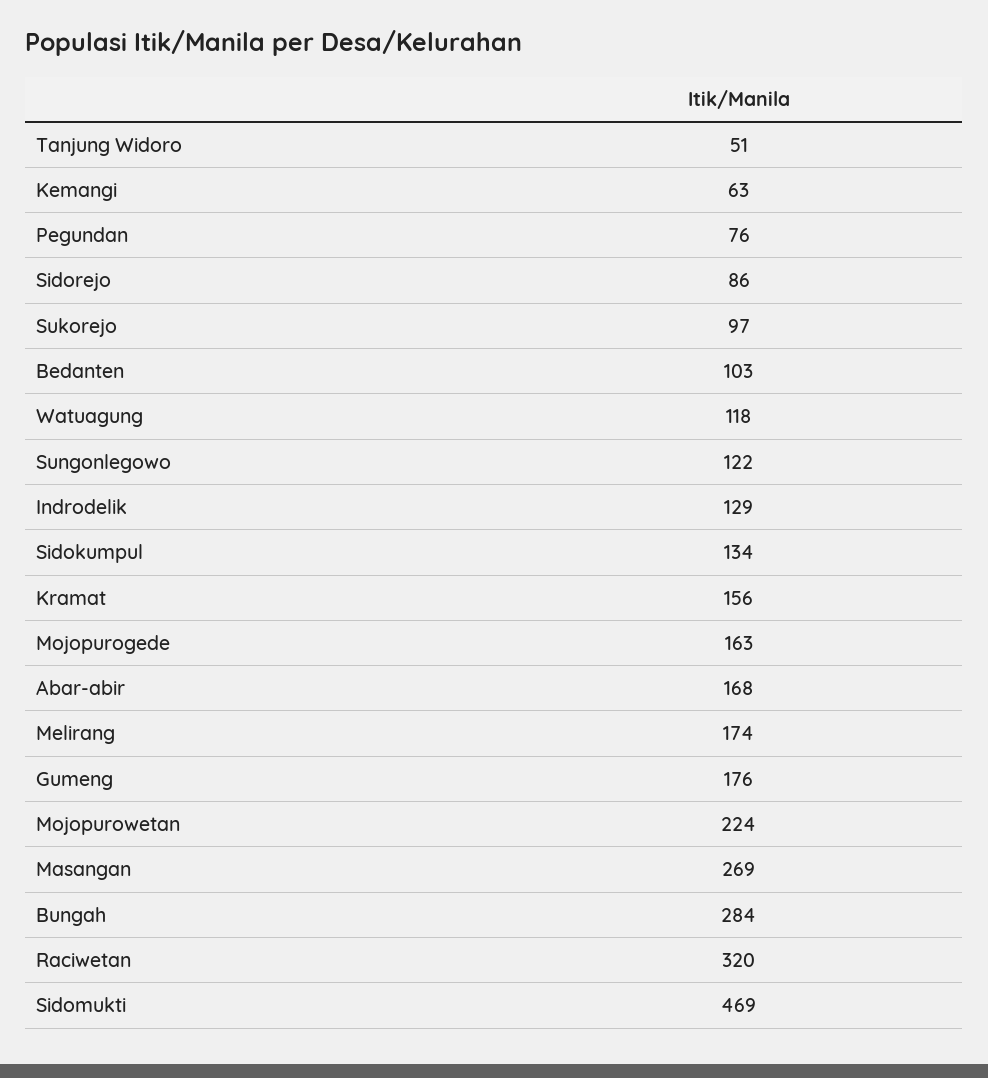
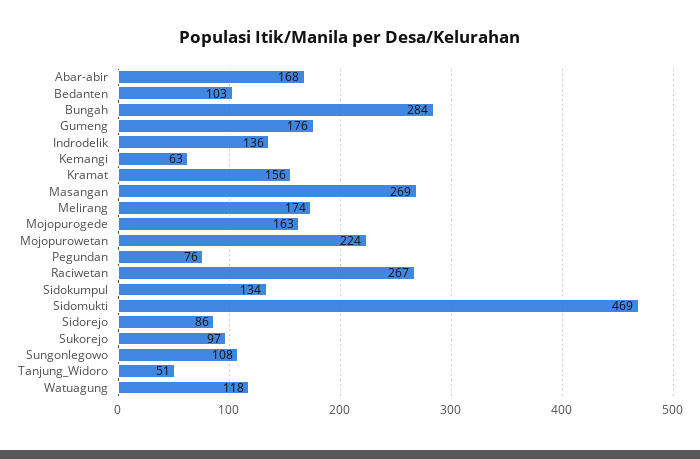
  {
    "Tanjung Widoro": 51,
    "Kemangi": 63,
    "Pegundan": 76,
    "Sidorejo": 86,
    "Sukorejo": 97,
    "Bedanten": 103,
    "Watuagung": 118,
-   "Sungonlegowo": 122,
+   "Sungonlegowo": 108,
-   "Indrodelik": 129,
+   "Indrodelik": 136,
    "Sidokumpul": 134,
    "Kramat": 156,
    "Mojopurogede": 163,
    "Abar-abir": 168,
    "Melirang": 174,
    "Gumeng": 176,
    "Mojopurowetan": 224,
    "Masangan": 269,
    "Bungah": 284,
-   "Raciwetan": 320,
+   "Raciwetan": 267,
    "Sidomukti": 469
  }

